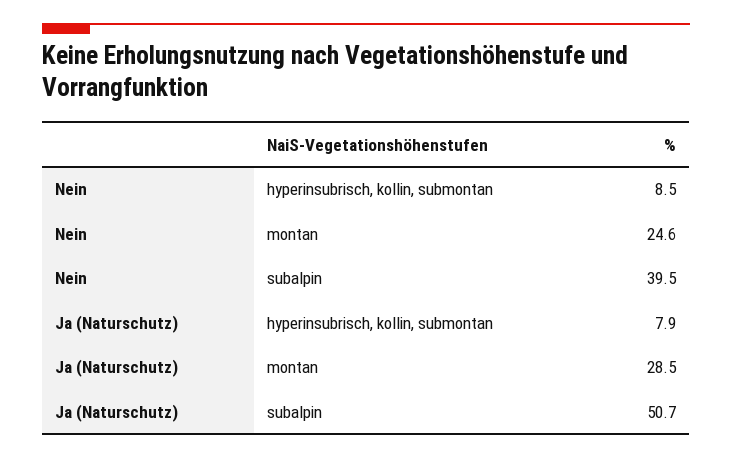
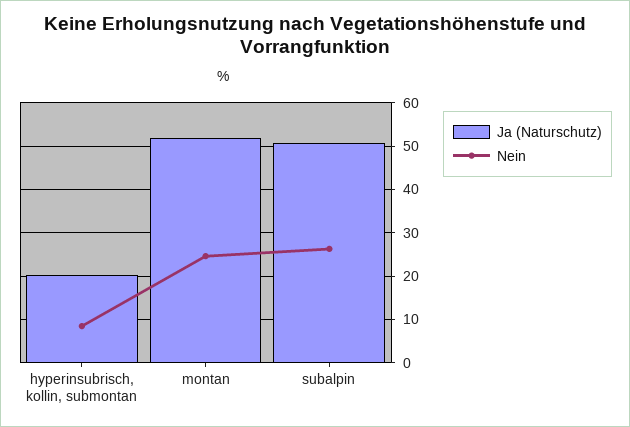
  {
    "Nein": {
      "hyperinsubrisch, kollin, submontan": 8.5,
      "montan": 24.6,
-     "subalpin": 39.5
+     "subalpin": 26
    },
    "Ja (Naturschutz)": {
-     "hyperinsubrisch, kollin, submontan": 7.9,
+     "hyperinsubrisch, kollin, submontan": 20,
-     "montan": 28.5,
+     "montan": 52,
      "subalpin": 50.7
    }
  }

